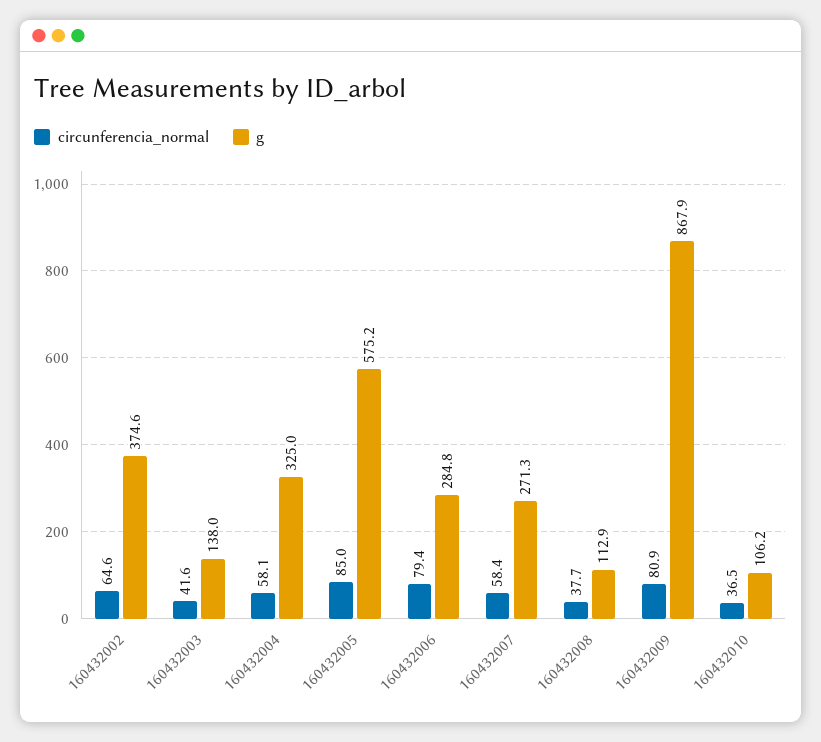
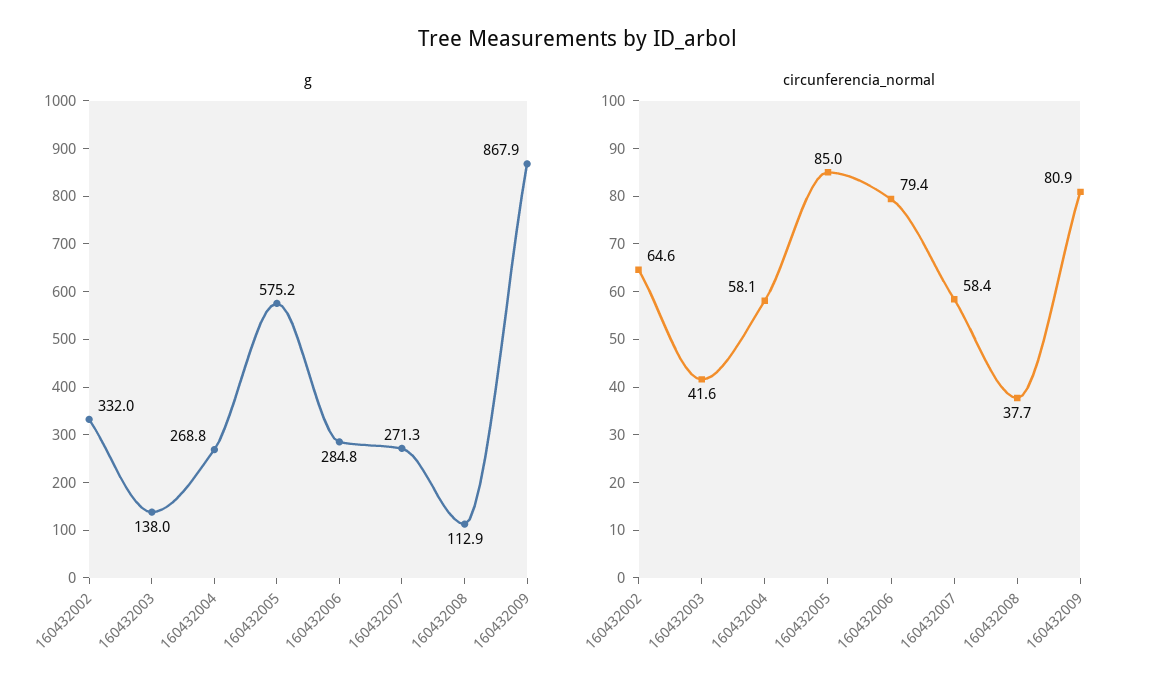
  {
    "circunferencia_normal": {
      "160432002": 64.6,
      "160432003": 41.6,
      "160432004": 58.1,
      "160432005": 85,
      "160432006": 79.4,
      "160432007": 58.4,
      "160432008": 37.7,
-     "160432009": 80.9,
+     "160432009": 80.9
-     "160432010": 36.5
    },
    "g": {
-     "160432002": 374.6,
+     "160432002": 332,
      "160432003": 138,
-     "160432004": 325,
+     "160432004": 268.8,
      "160432005": 575.2,
      "160432006": 284.8,
      "160432007": 271.3,
      "160432008": 112.9,
-     "160432009": 867.9,
+     "160432009": 867.9
-     "160432010": 106.2
    }
  }

